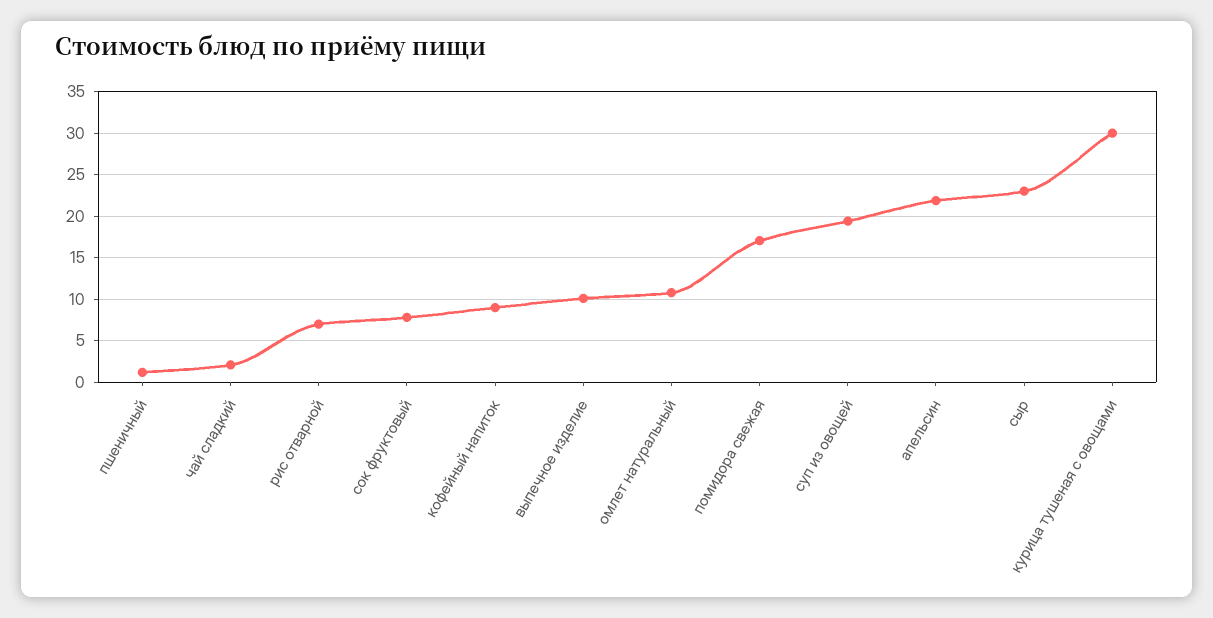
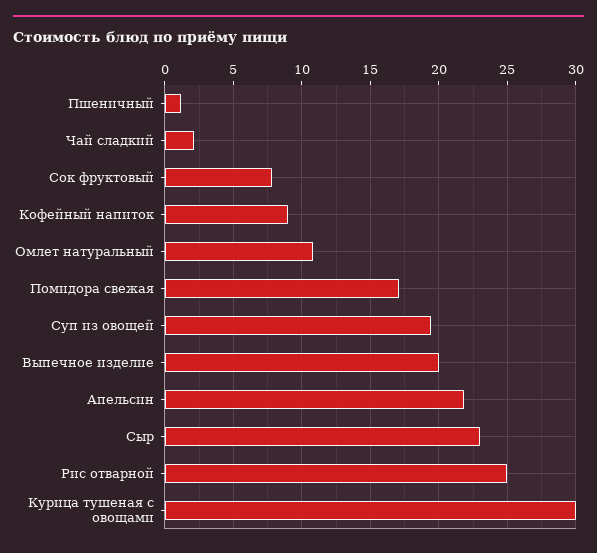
  {
    "пшеничный": 1,
    "чай сладкий": 2,
-   "рис отварной": 7,
+   "рис отварной": 25,
    "сок фруктовый": 8,
    "кофейный напиток": 9,
-   "выпечное изделие": 10,
+   "выпечное изделие": 20,
    "омлет натуральный": 11,
    "помидора свежая": 17,
    "суп из овощей": 19.5,
    "апельсин": 22,
    "сыр": 23,
    "курица тушеная с овощами": 30
  }

